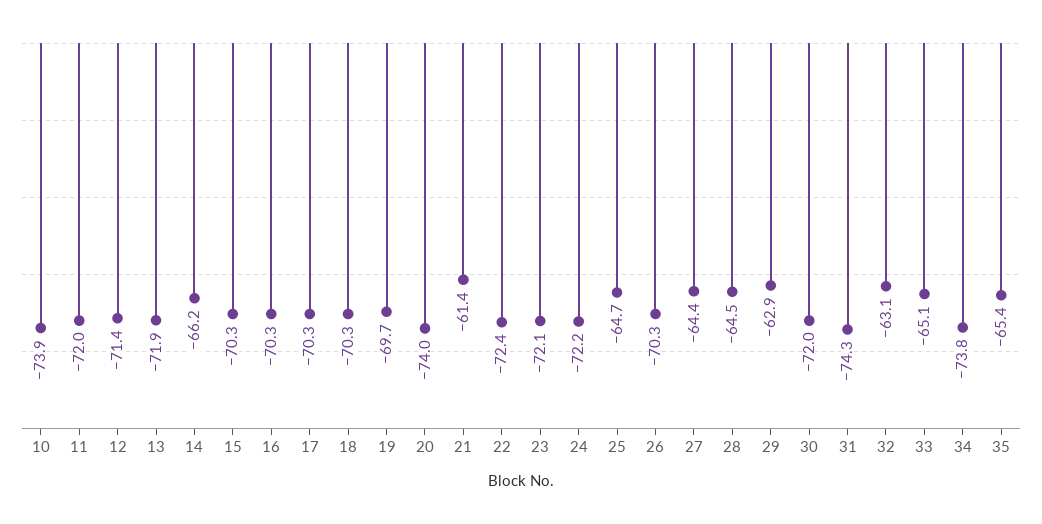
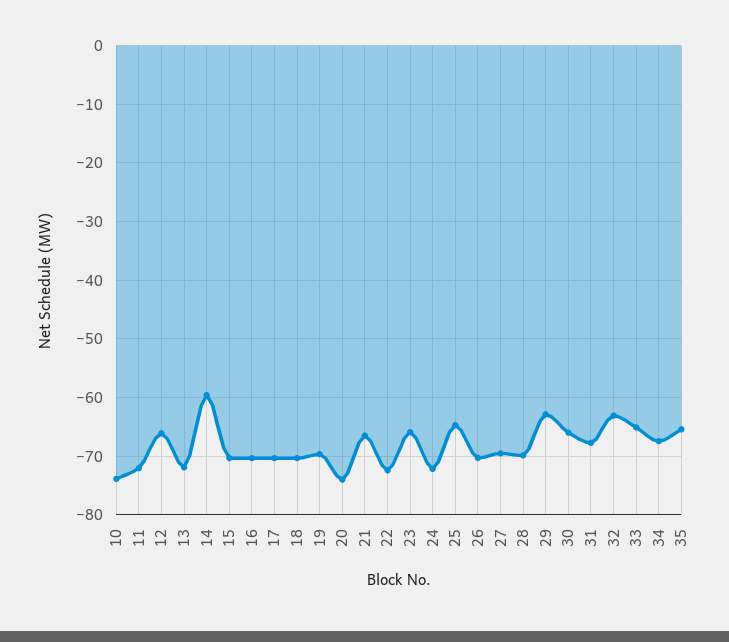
  {
    "10": -73.9,
    "11": -72,
-   "12": -71.4,
+   "12": -66,
    "13": -71.9,
-   "14": -66.2,
+   "14": -60,
    "15": -70.3,
    "16": -70.3,
    "17": -70.3,
    "18": -70.3,
    "19": -69.7,
    "20": -74,
-   "21": -61.4,
+   "21": -66,
    "22": -72.4,
-   "23": -72.1,
+   "23": -66,
    "24": -72.2,
    "25": -64.7,
    "26": -70.3,
-   "27": -64.4,
+   "27": -70,
-   "28": -64.5,
+   "28": -70,
    "29": -62.9,
-   "30": -72,
+   "30": -66,
-   "31": -74.3,
+   "31": -68,
    "32": -63.1,
    "33": -65.1,
-   "34": -73.8,
+   "34": -68,
    "35": -65.4
  }

